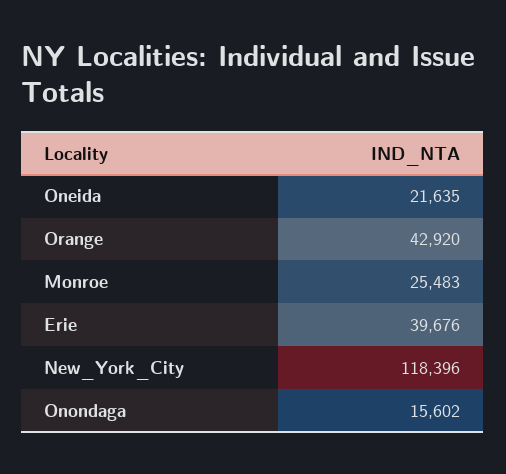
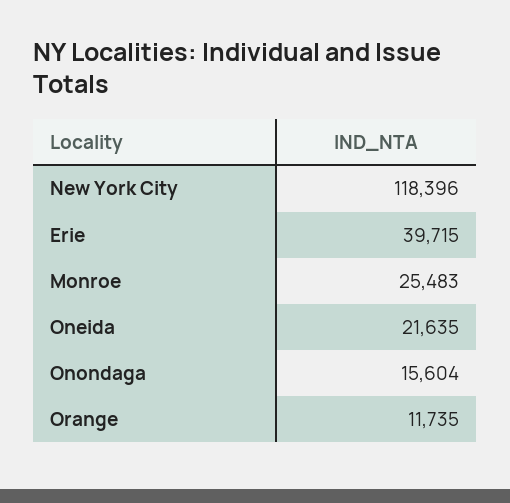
  {
    "Oneida": 21635,
-   "Orange": 42920,
+   "Orange": 11735,
    "Monroe": 25483,
-   "Erie": 39676,
+   "Erie": 39715,
    "New_York_City": 118396,
-   "Onondaga": 15602
+   "Onondaga": 15604
  }

